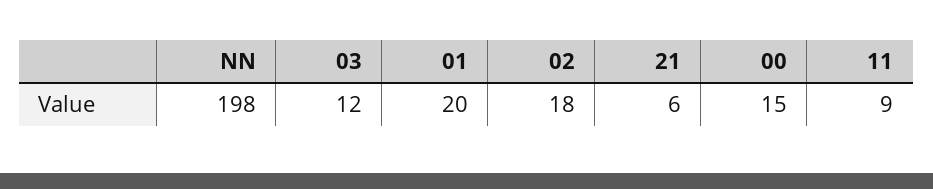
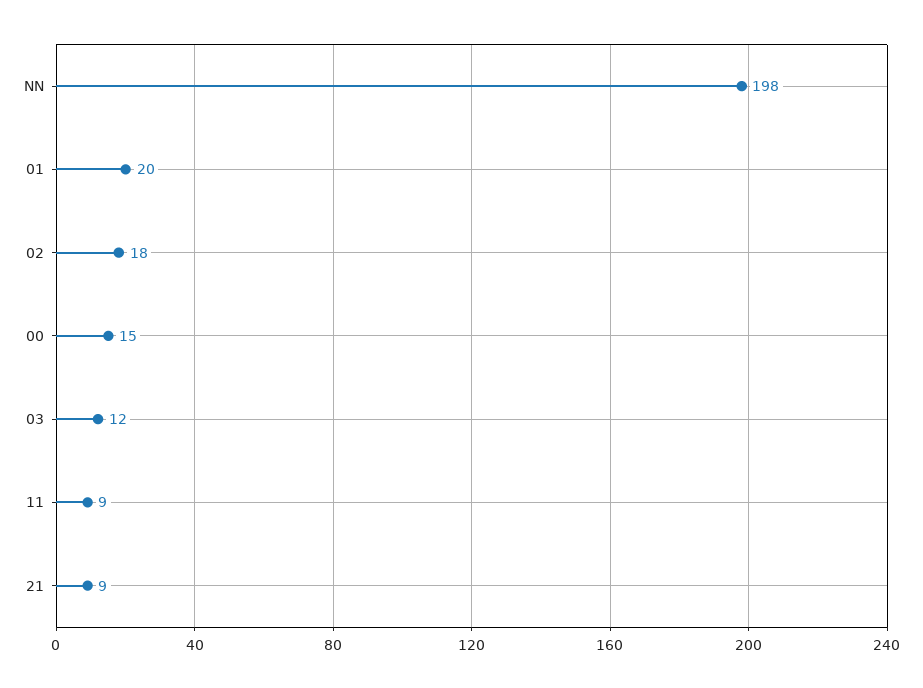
  {
    "NN": 198,
    "03": 12,
    "01": 20,
    "02": 18,
-   "21": 6,
+   "21": 9,
    "00": 15,
    "11": 9
  }

